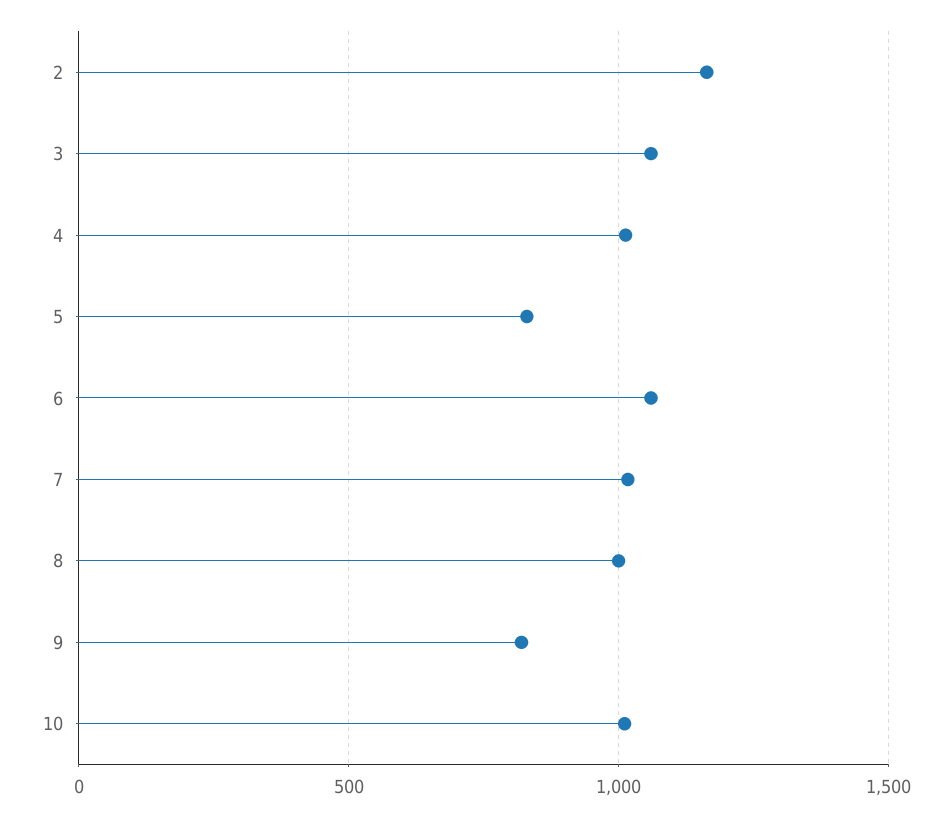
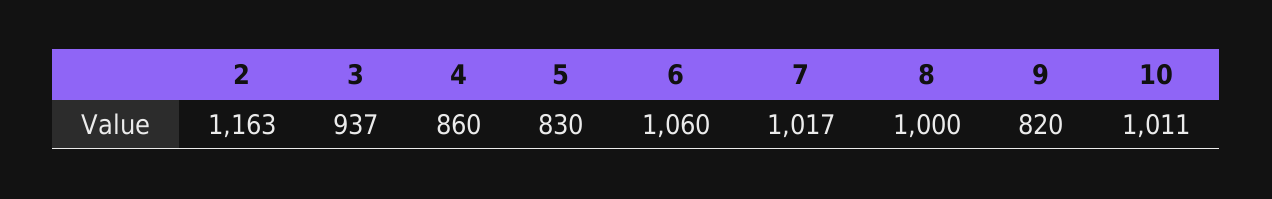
  {
    "2": 1163,
-   "3": 1050,
+   "3": 937,
-   "4": 1000,
+   "4": 860,
    "5": 830,
    "6": 1060,
    "7": 1017,
    "8": 1000,
    "9": 820,
    "10": 1011
  }

